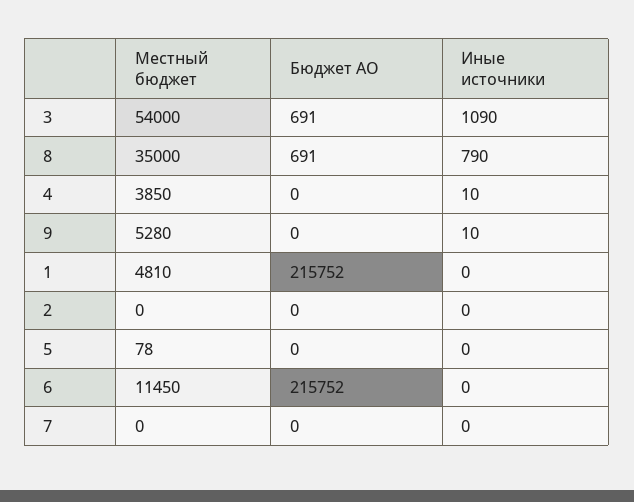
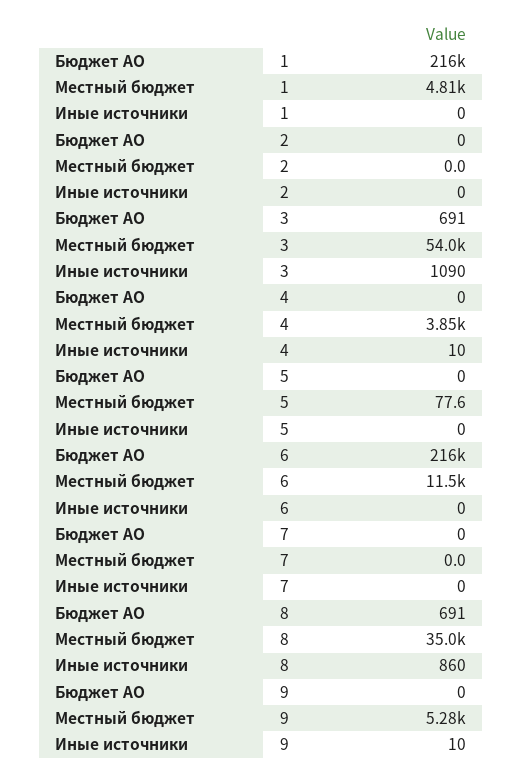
  {
    "Местный бюджет": {
      "3": 54000,
      "8": 35000,
      "4": 3850,
      "9": 5280,
      "1": 4810,
      "2": 0,
      "5": 77.6,
      "6": 11450,
      "7": 0
    },
    "Бюджет АО": {
      "3": 691,
      "8": 691,
      "4": 0,
      "9": 0,
      "1": 215752,
      "2": 0,
      "5": 0,
      "6": 215752,
      "7": 0
    },
    "Иные источники": {
      "3": 1090,
-     "8": 790,
+     "8": 860,
      "4": 10,
      "9": 10,
      "1": 0,
      "2": 0,
      "5": 0,
      "6": 0,
      "7": 0
    }
  }

